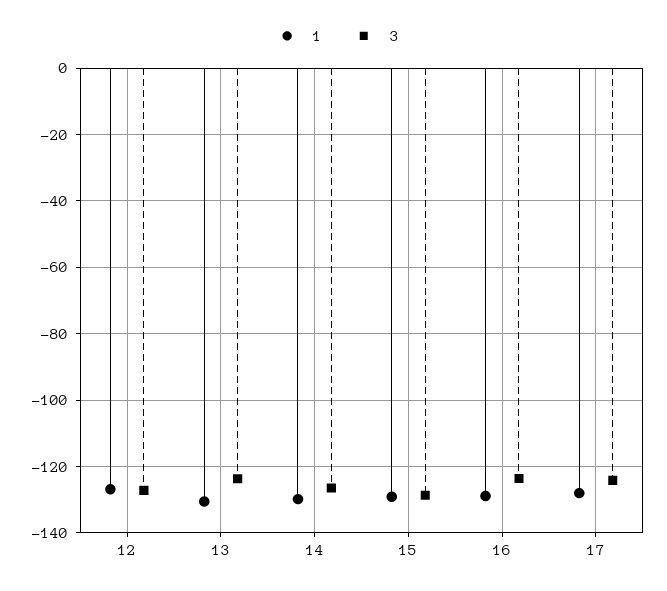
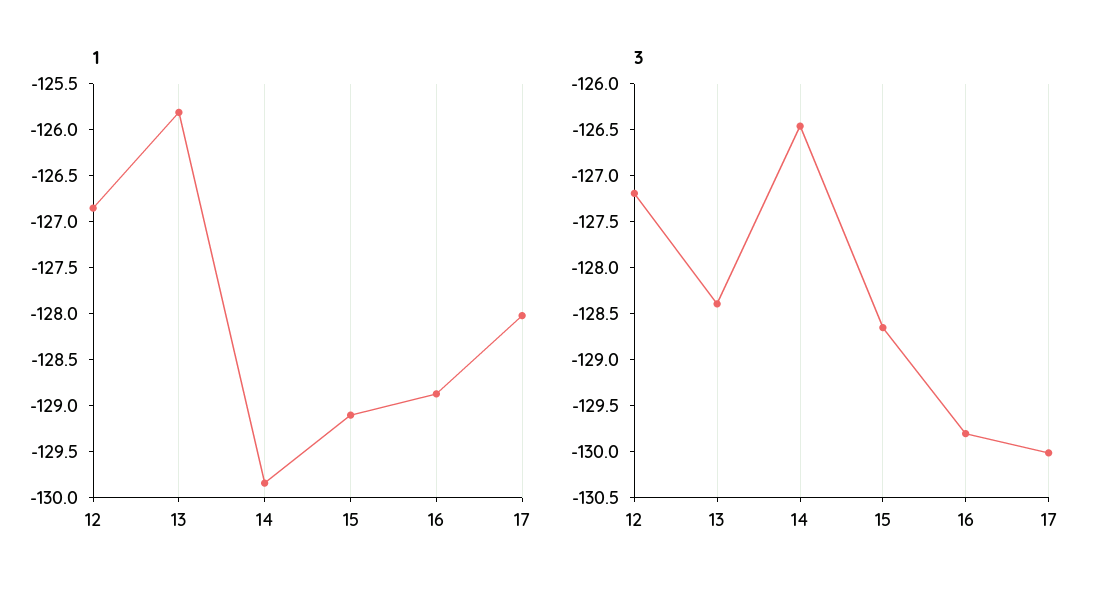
  {
    "1": {
      "12": -126.9,
-     "13": -130,
+     "13": -125.8,
      "14": -129.8,
      "15": -129.1,
      "16": -128.9,
      "17": -128
    },
    "3": {
      "12": -127.2,
-     "13": -124,
+     "13": -128.4,
      "14": -126.5,
      "15": -128.7,
-     "16": -124,
+     "16": -129.8,
-     "17": -124
+     "17": -130
    }
  }

